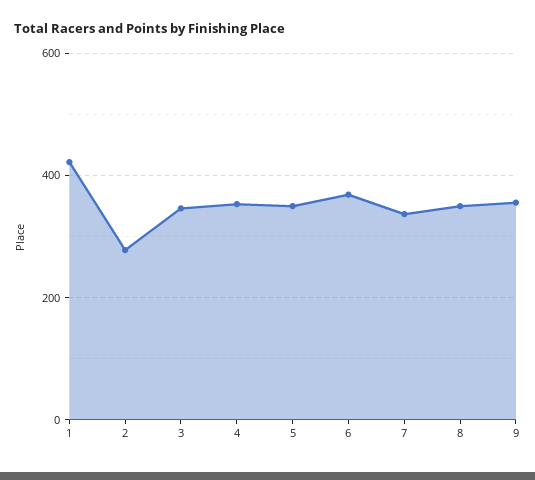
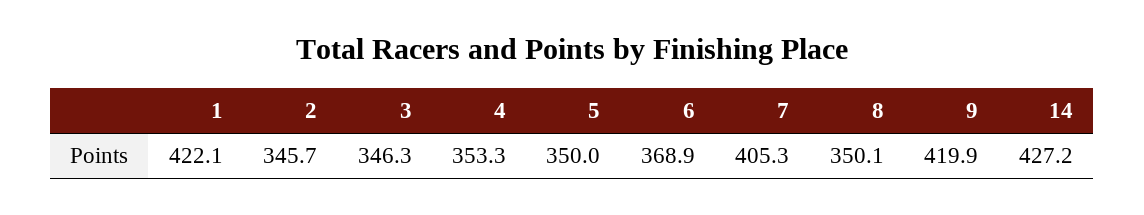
  {
    "1": 422.1,
-   "2": 280,
+   "2": 345.7,
    "3": 346.3,
    "4": 353.3,
    "5": 350,
    "6": 368.9,
-   "7": 340,
+   "7": 405.3,
    "8": 350.1,
-   "9": 360
+   "9": 419.9,
+   "14": 427.2
  }

